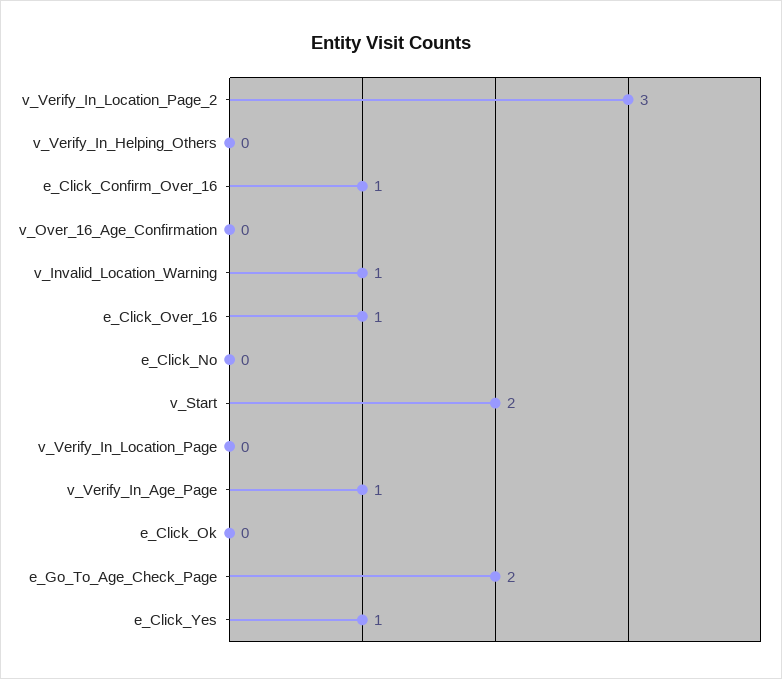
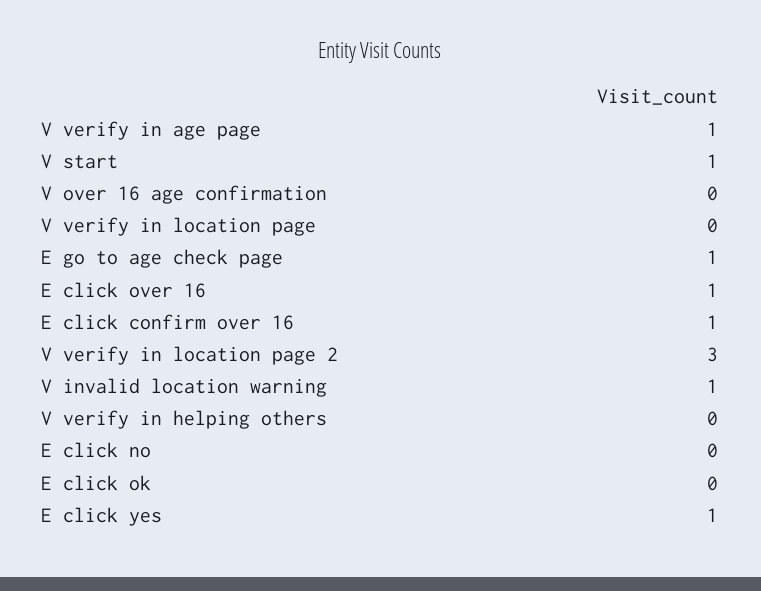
  {
    "v_Verify_In_Location_Page_2": 3,
    "v_Verify_In_Helping_Others": 0,
    "e_Click_Confirm_Over_16": 1,
    "v_Over_16_Age_Confirmation": 0,
    "v_Invalid_Location_Warning": 1,
    "e_Click_Over_16": 1,
    "e_Click_No": 0,
-   "v_Start": 2,
+   "v_Start": 1,
    "v_Verify_In_Location_Page": 0,
    "v_Verify_In_Age_Page": 1,
    "e_Click_Ok": 0,
-   "e_Go_To_Age_Check_Page": 2,
+   "e_Go_To_Age_Check_Page": 1,
    "e_Click_Yes": 1
  }

